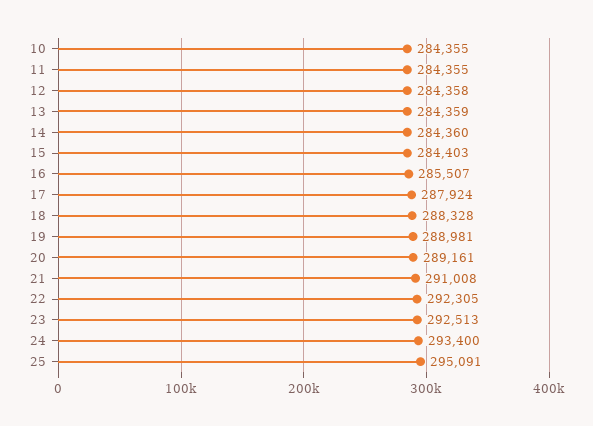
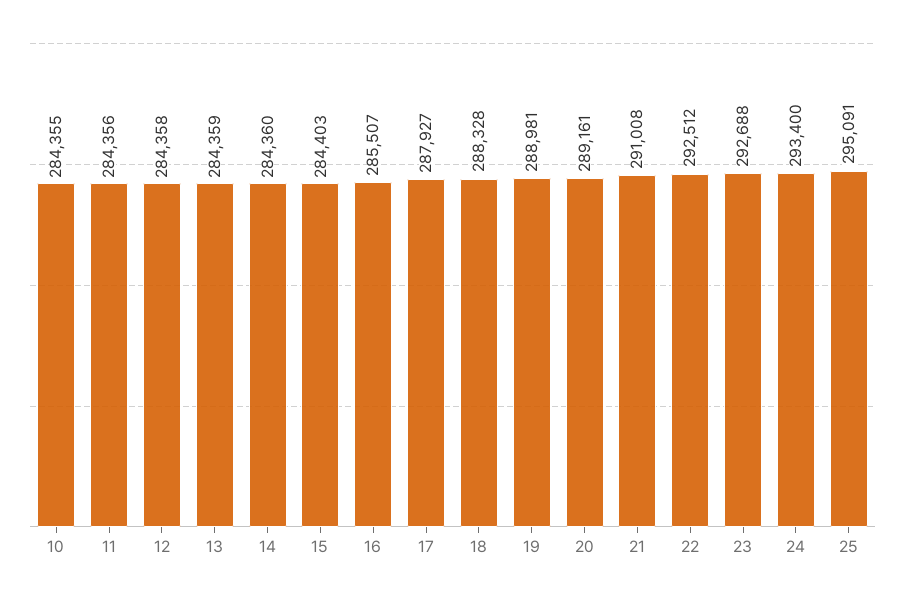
  {
    "10": 284355,
-   "11": 284355,
+   "11": 284356,
    "12": 284358,
    "13": 284359,
    "14": 284360,
    "15": 284403,
    "16": 285507,
-   "17": 287924,
+   "17": 287927,
    "18": 288328,
    "19": 288981,
    "20": 289161,
    "21": 291008,
-   "22": 292305,
+   "22": 292512,
-   "23": 292513,
+   "23": 292688,
    "24": 293400,
    "25": 295091
  }

